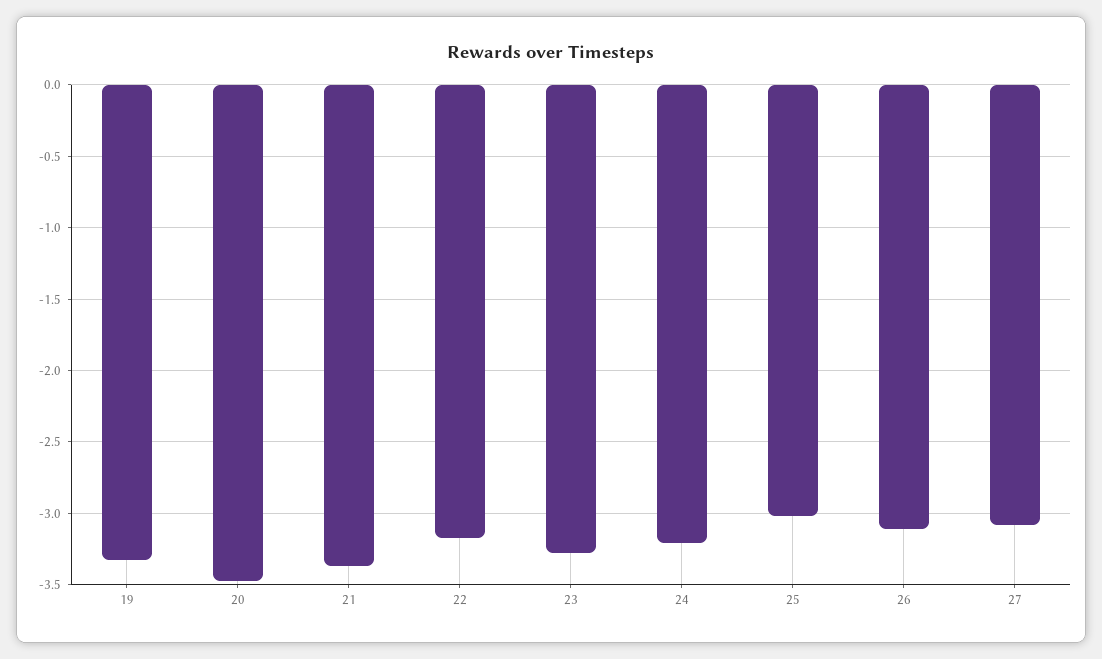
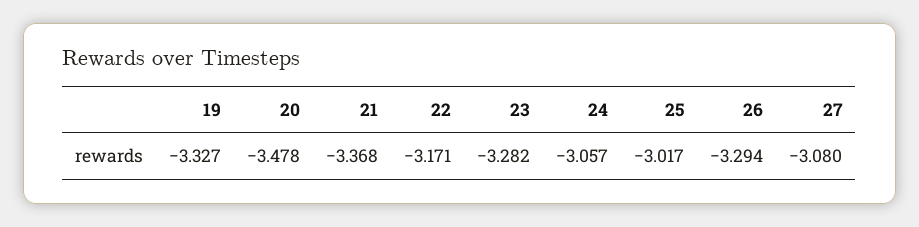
  {
    "19": -3.327,
    "20": -3.478,
    "21": -3.368,
    "22": -3.171,
    "23": -3.282,
-   "24": -3.2,
+   "24": -3.057,
    "25": -3.017,
-   "26": -3.1,
+   "26": -3.294,
    "27": -3.08
  }

